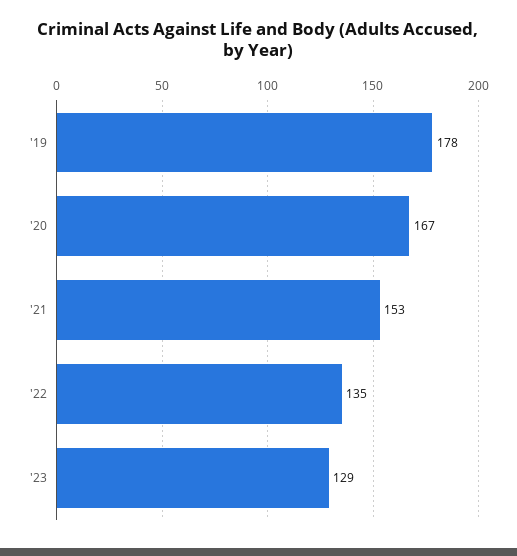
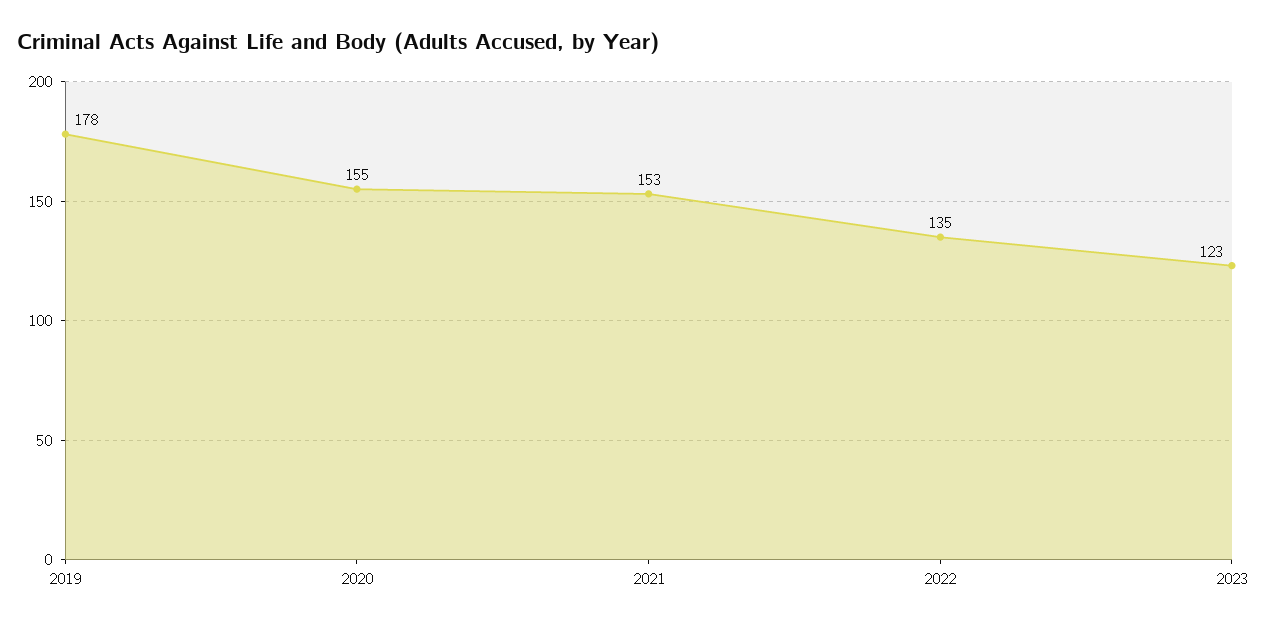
  {
    "'19": 178,
-   "'20": 167,
+   "'20": 155,
    "'21": 153,
    "'22": 135,
-   "'23": 129
+   "'23": 123
  }

